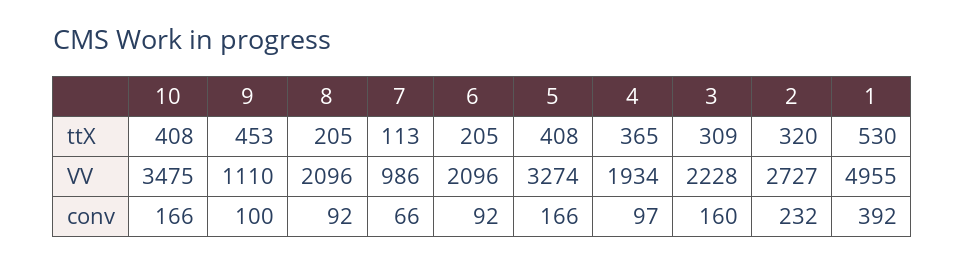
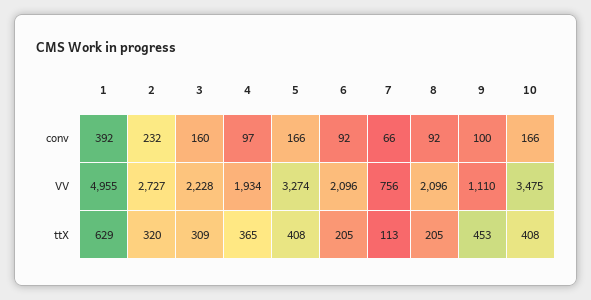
  {
    "10": {
      "ttX": 408,
      "VV": 3475,
      "conv": 166
    },
    "9": {
      "ttX": 453,
      "VV": 1110,
      "conv": 100
    },
    "8": {
      "ttX": 205,
      "VV": 2096,
      "conv": 92
    },
    "7": {
      "ttX": 113,
-     "VV": 986,
+     "VV": 756,
      "conv": 66
    },
    "6": {
      "ttX": 205,
      "VV": 2096,
      "conv": 92
    },
    "5": {
      "ttX": 408,
      "VV": 3274,
      "conv": 166
    },
    "4": {
      "ttX": 365,
      "VV": 1934,
      "conv": 97
    },
    "3": {
      "ttX": 309,
      "VV": 2228,
      "conv": 160
    },
    "2": {
      "ttX": 320,
      "VV": 2727,
      "conv": 232
    },
    "1": {
-     "ttX": 530,
+     "ttX": 629,
      "VV": 4955,
      "conv": 392
    }
  }

